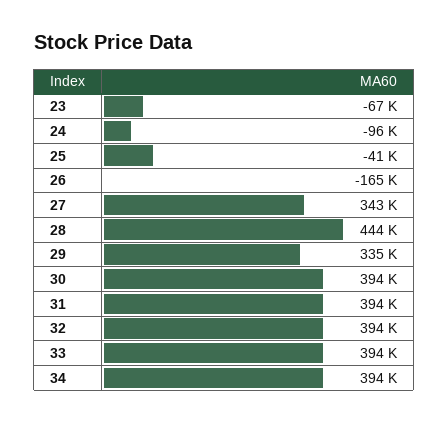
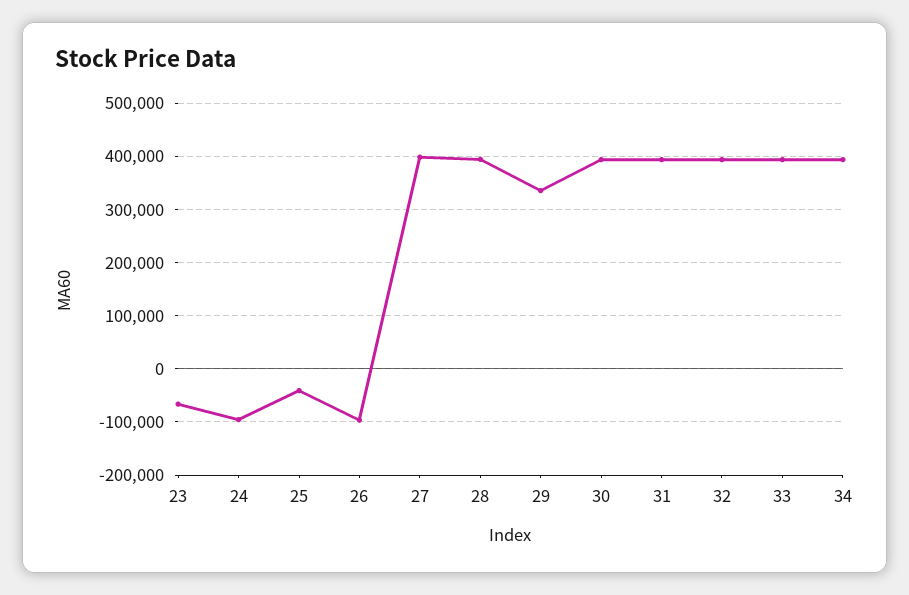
  {
    "23": -67000,
    "24": -96000,
    "25": -41000,
-   "26": -165000,
+   "26": -100000,
-   "27": 343000,
+   "27": 400000,
-   "28": 444000,
+   "28": 400000,
    "29": 335000,
    "30": 394000,
    "31": 394000,
    "32": 394000,
    "33": 394000,
    "34": 394000
  }

